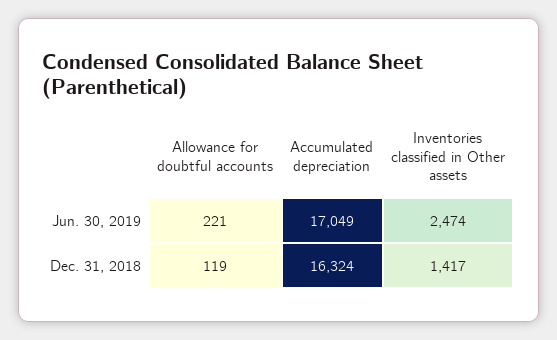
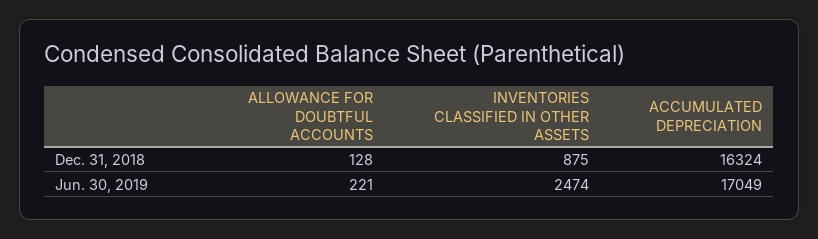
  {
    "Allowance for doubtful accounts": {
      "Jun. 30, 2019": 221,
-     "Dec. 31, 2018": 119
+     "Dec. 31, 2018": 128
    },
    "Accumulated depreciation": {
      "Jun. 30, 2019": 17049,
      "Dec. 31, 2018": 16324
    },
    "Inventories classified in Other assets": {
      "Jun. 30, 2019": 2474,
-     "Dec. 31, 2018": 1417
+     "Dec. 31, 2018": 875
    }
  }

